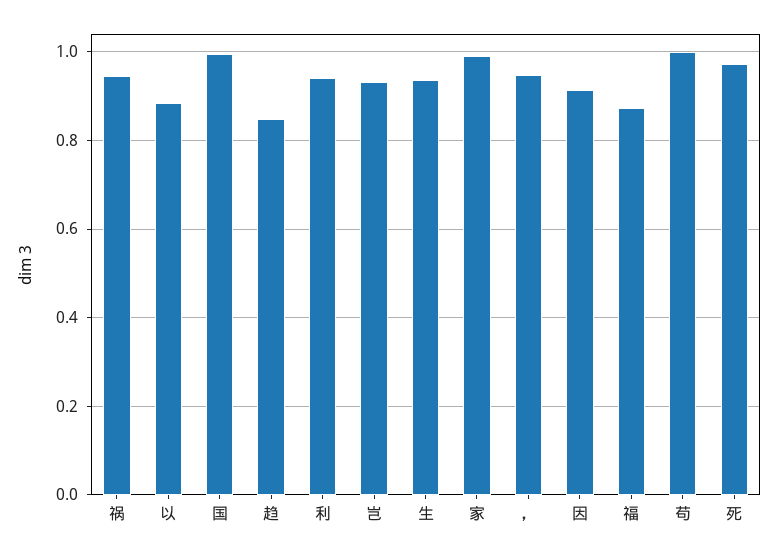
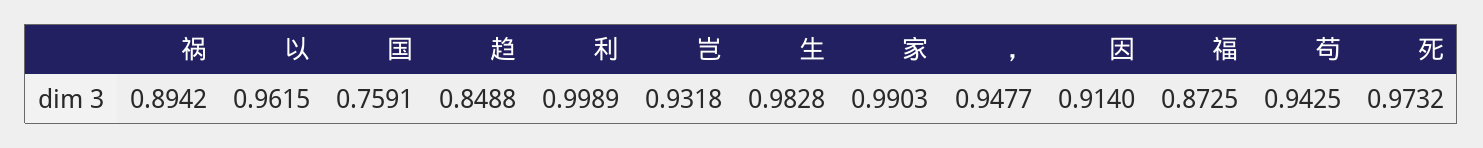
  {
-   "祸": 0.94,
+   "祸": 0.8942,
-   "以": 0.88,
+   "以": 0.9615,
-   "国": 1,
+   "国": 0.7591,
    "趋": 0.8488,
-   "利": 0.94,
+   "利": 0.9989,
    "岂": 0.9318,
-   "生": 0.94,
+   "生": 0.9828,
    "家": 0.9903,
    "，": 0.9477,
    "因": 0.914,
    "福": 0.8725,
-   "苟": 1,
+   "苟": 0.9425,
    "死": 0.9732
  }

